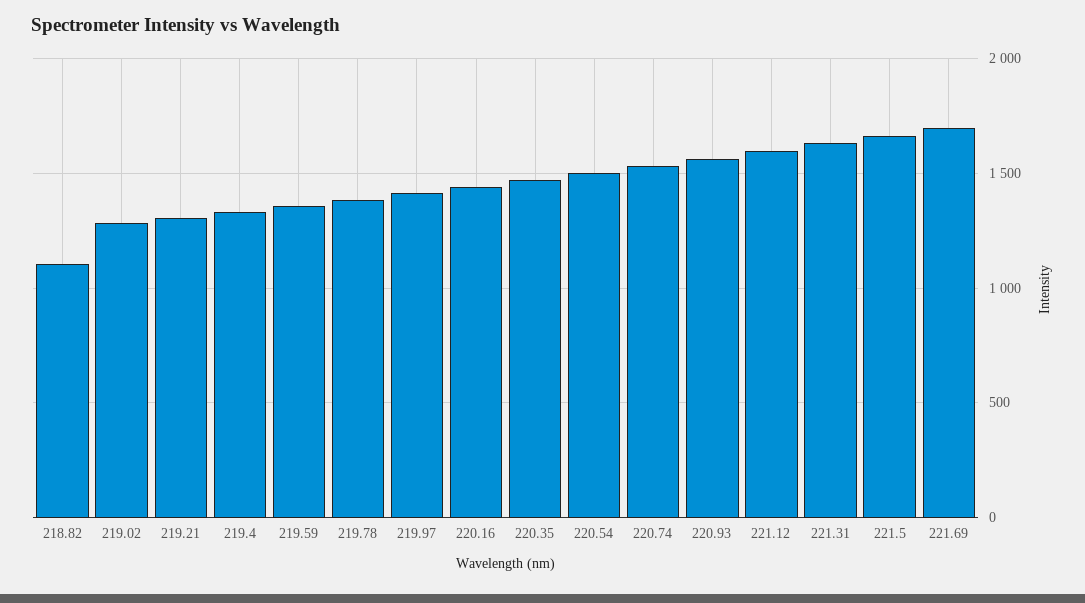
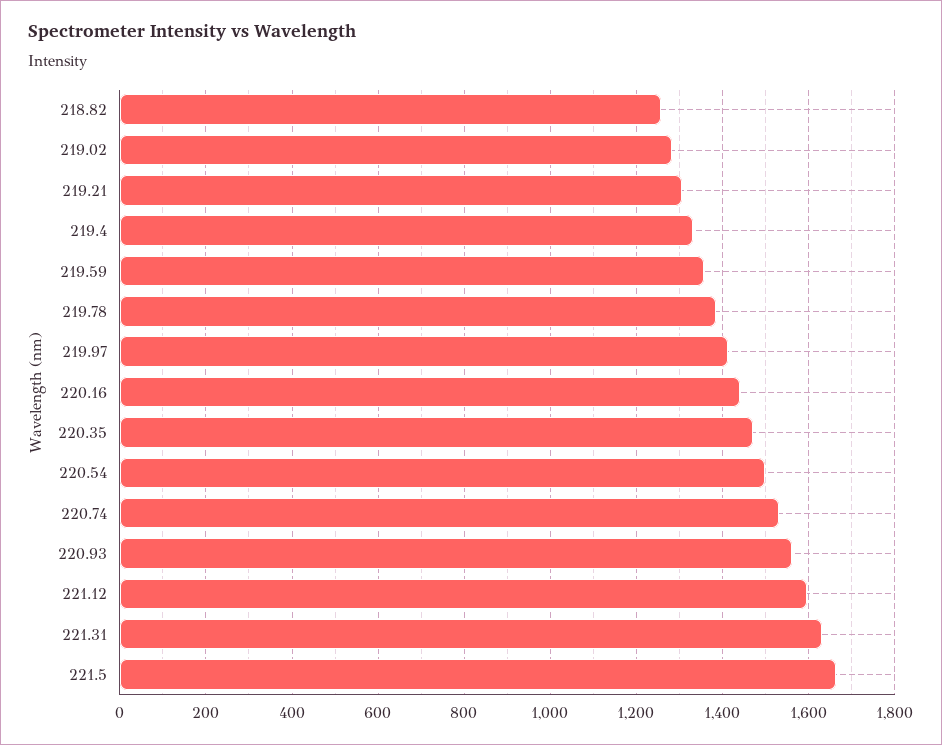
  {
-   "218.82": 1100,
+   "218.82": 1260,
    "219.02": 1280,
    "219.21": 1300,
    "219.4": 1340,
    "219.59": 1360,
    "219.78": 1380,
    "219.97": 1420,
    "220.16": 1440,
    "220.35": 1480,
    "220.54": 1500,
    "220.74": 1540,
    "220.93": 1560,
    "221.12": 1600,
    "221.31": 1640,
-   "221.5": 1660,
+   "221.5": 1660
-   "221.69": 1700
  }

